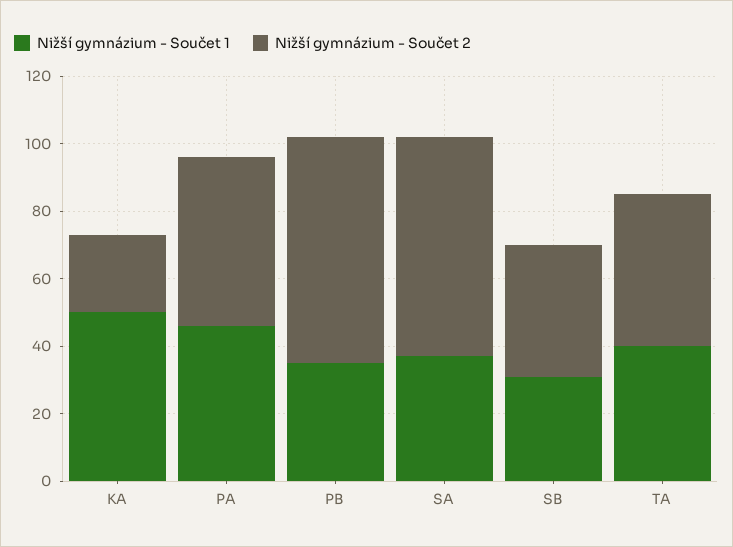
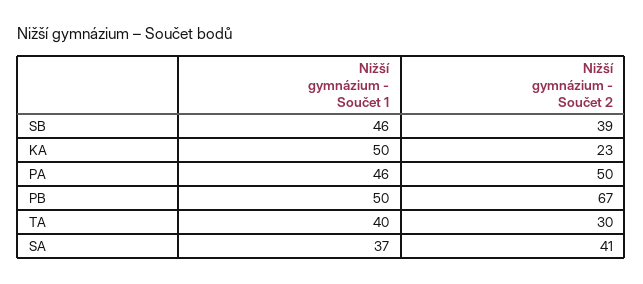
  {
    "Nižší gymnázium - Součet 1": {
      "KA": 50,
      "PA": 46,
-     "PB": 35,
+     "PB": 50,
      "SA": 37,
-     "SB": 30,
+     "SB": 46,
      "TA": 40
    },
    "Nižší gymnázium - Součet 2": {
      "KA": 23,
      "PA": 50,
      "PB": 67,
-     "SA": 65,
+     "SA": 41,
      "SB": 39,
-     "TA": 45
+     "TA": 30
    }
  }

